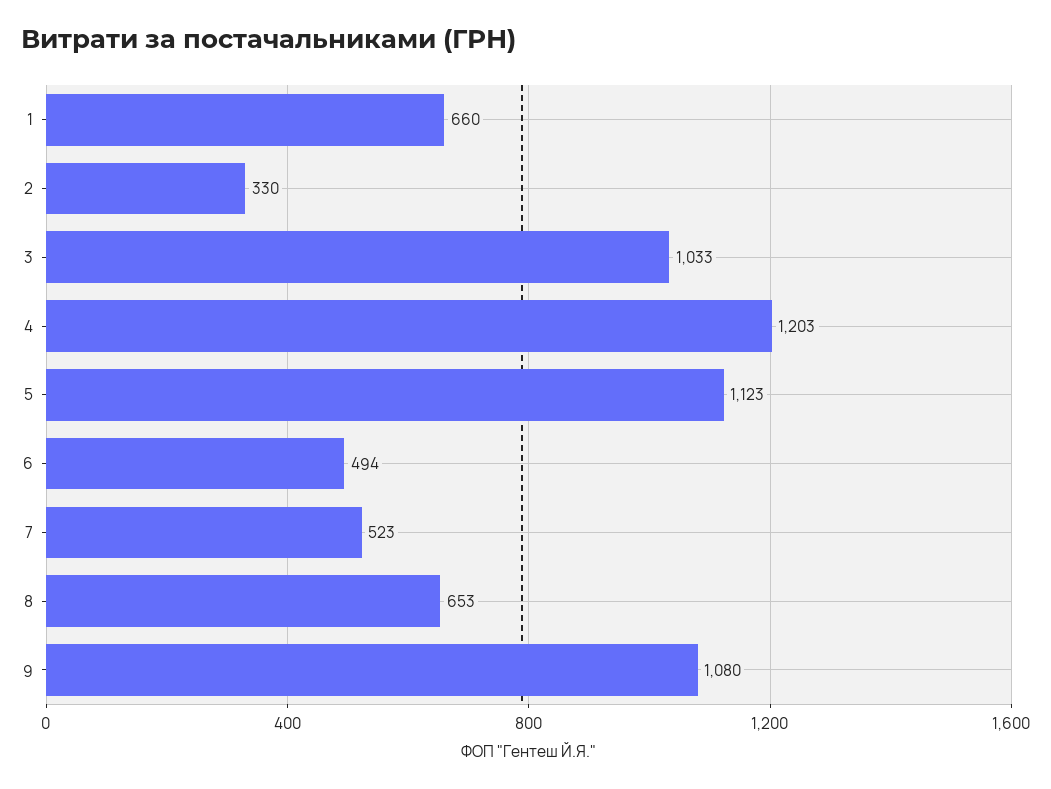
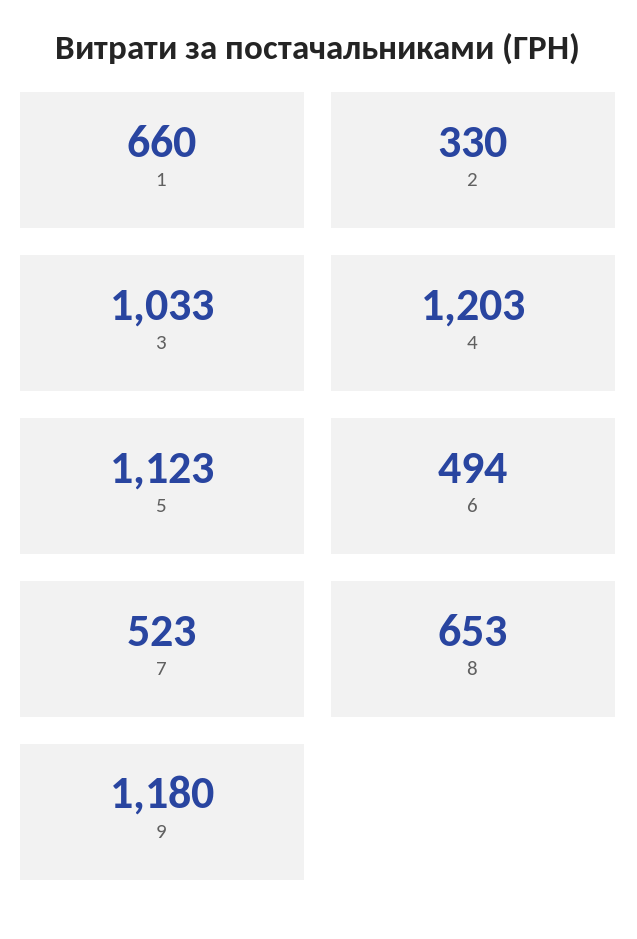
  {
    "1": 660,
    "2": 330,
    "3": 1033,
    "4": 1203,
    "5": 1123,
    "6": 494,
    "7": 523,
    "8": 653,
-   "9": 1080
+   "9": 1180
  }

